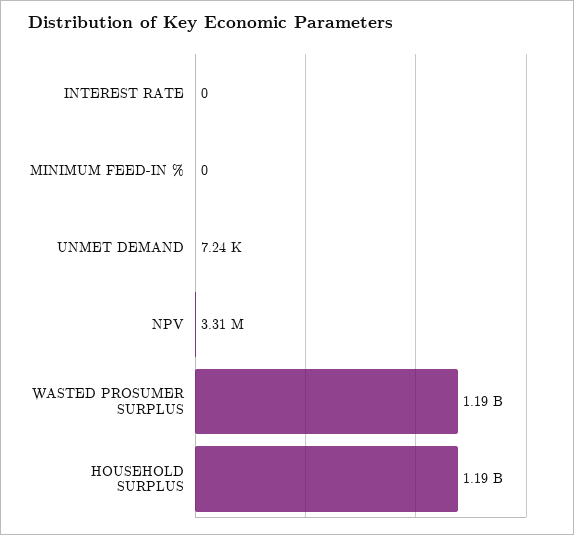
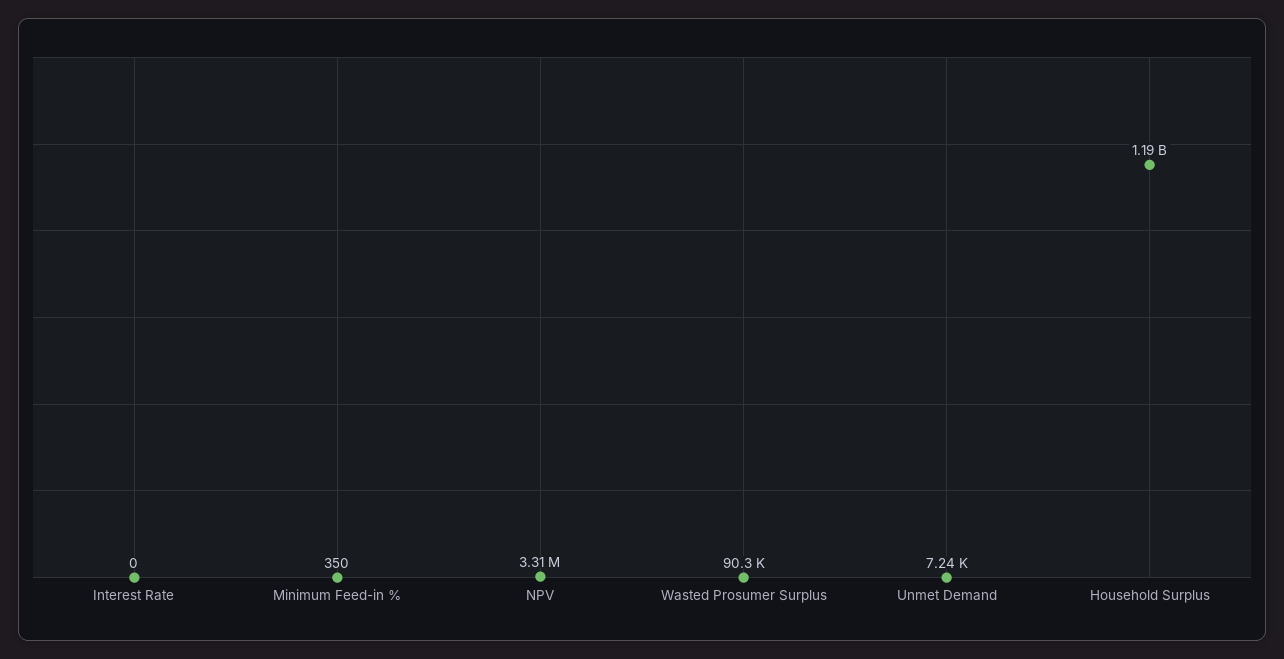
  {
    "INTEREST RATE": 0,
-   "MINIMUM FEED-IN %": 0,
+   "MINIMUM FEED-IN %": 350,
    "UNMET DEMAND": 7240,
    "NPV": 3310000,
-   "WASTED PROSUMER SURPLUS": 1190000000,
+   "WASTED PROSUMER SURPLUS": 90300,
    "HOUSEHOLD SURPLUS": 1190000000
  }

